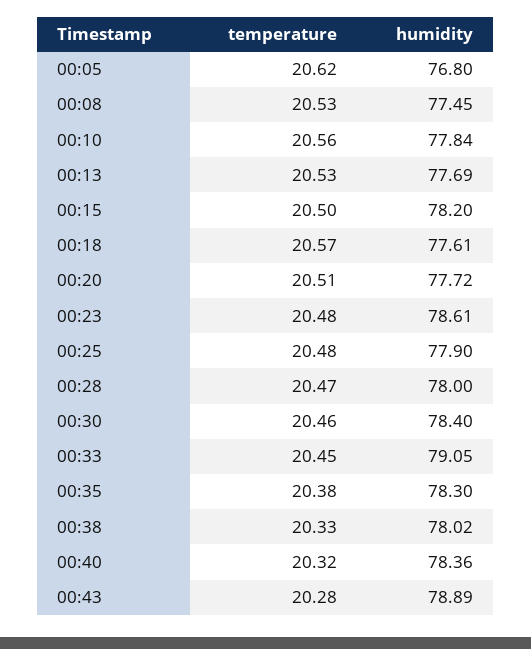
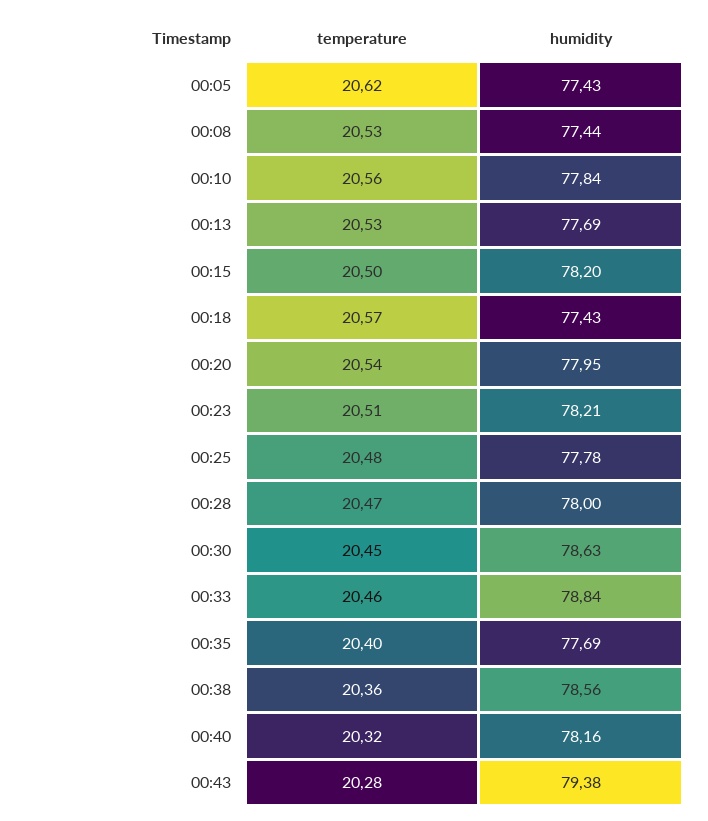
  {
    "temperature": {
      "00:05": 20.62,
      "00:08": 20.53,
      "00:10": 20.56,
      "00:13": 20.53,
      "00:15": 20.5,
      "00:18": 20.57,
-     "00:20": 20.51,
+     "00:20": 20.54,
-     "00:23": 20.48,
+     "00:23": 20.51,
      "00:25": 20.48,
      "00:28": 20.47,
-     "00:30": 20.46,
+     "00:30": 20.45,
-     "00:33": 20.45,
+     "00:33": 20.46,
-     "00:35": 20.38,
+     "00:35": 20.4,
-     "00:38": 20.33,
+     "00:38": 20.36,
      "00:40": 20.32,
      "00:43": 20.28
    },
    "humidity": {
-     "00:05": 76.8,
+     "00:05": 77.43,
-     "00:08": 77.45,
+     "00:08": 77.44,
      "00:10": 77.84,
      "00:13": 77.69,
      "00:15": 78.2,
-     "00:18": 77.61,
+     "00:18": 77.43,
-     "00:20": 77.72,
+     "00:20": 77.95,
-     "00:23": 78.61,
+     "00:23": 78.21,
-     "00:25": 77.9,
+     "00:25": 77.78,
      "00:28": 78,
-     "00:30": 78.4,
+     "00:30": 78.63,
-     "00:33": 79.05,
+     "00:33": 78.84,
-     "00:35": 78.3,
+     "00:35": 77.69,
-     "00:38": 78.02,
+     "00:38": 78.56,
-     "00:40": 78.36,
+     "00:40": 78.16,
-     "00:43": 78.89
+     "00:43": 79.38
    }
  }

